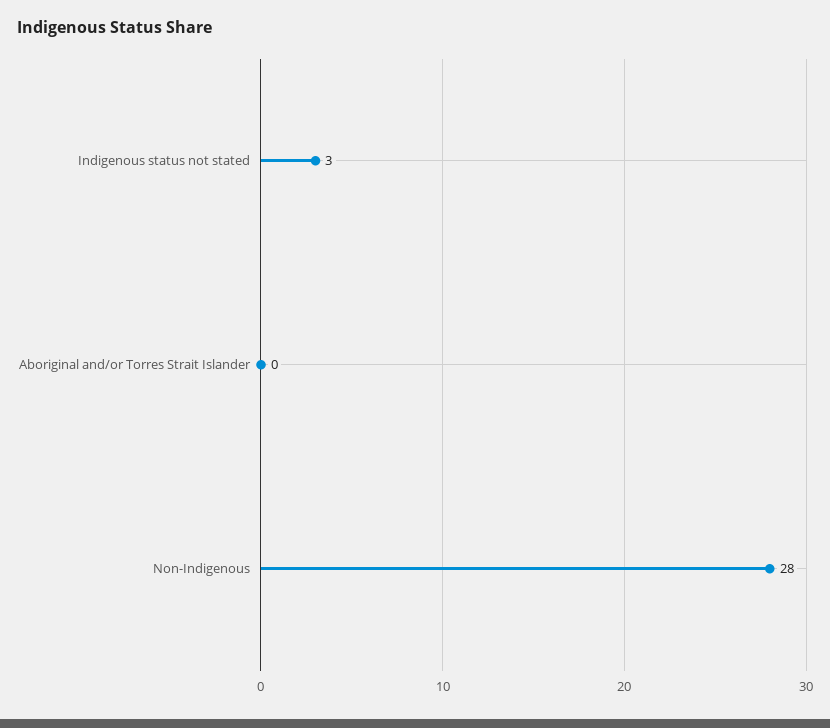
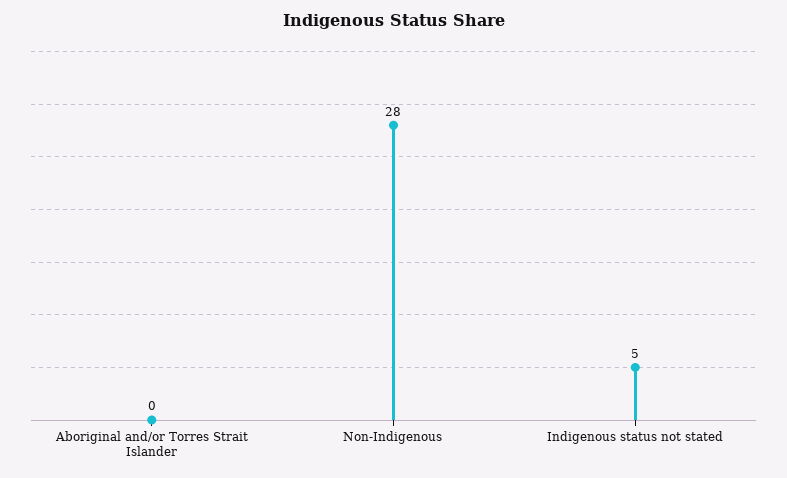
  {
-   "Indigenous status not stated": 3,
+   "Indigenous status not stated": 5,
    "Aboriginal and/or Torres Strait Islander": 0,
    "Non-Indigenous": 28
  }

